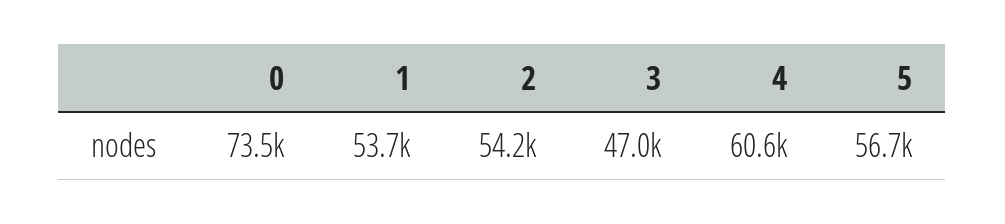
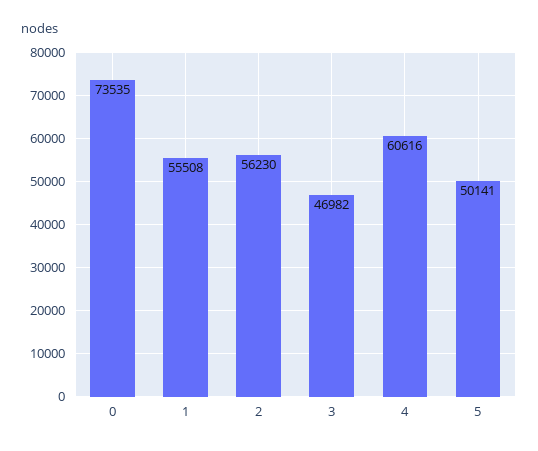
  {
    "0": 73535,
-   "1": 53700,
+   "1": 55508,
-   "2": 54200,
+   "2": 56230,
    "3": 46982,
    "4": 60616,
-   "5": 56700
+   "5": 50141
  }

